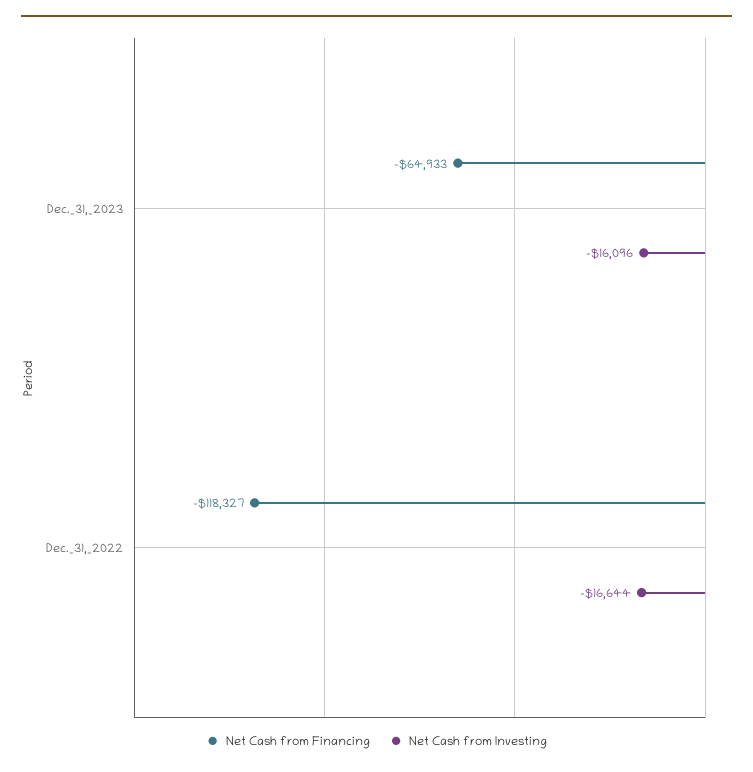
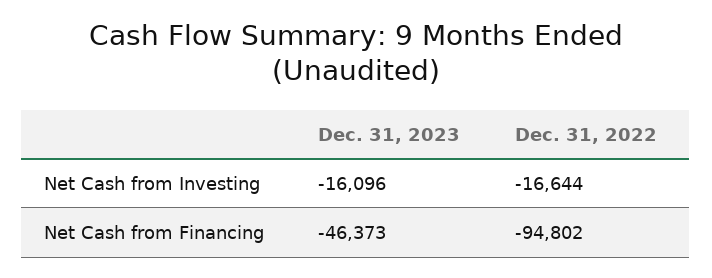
  {
    "Net Cash from Financing": {
-     "Dec._31,_2023": -64933,
+     "Dec._31,_2023": -46373,
-     "Dec._31,_2022": -118327
+     "Dec._31,_2022": -94802
    },
    "Net Cash from Investing": {
      "Dec._31,_2023": -16096,
      "Dec._31,_2022": -16644
    }
  }

